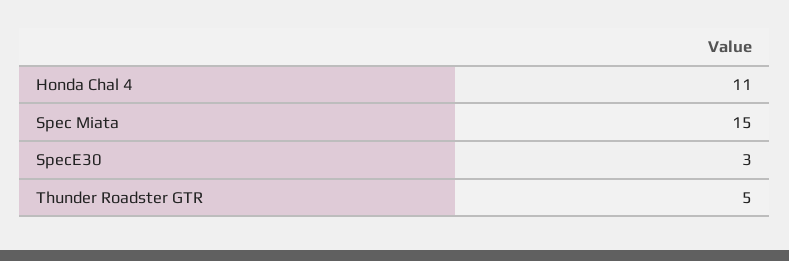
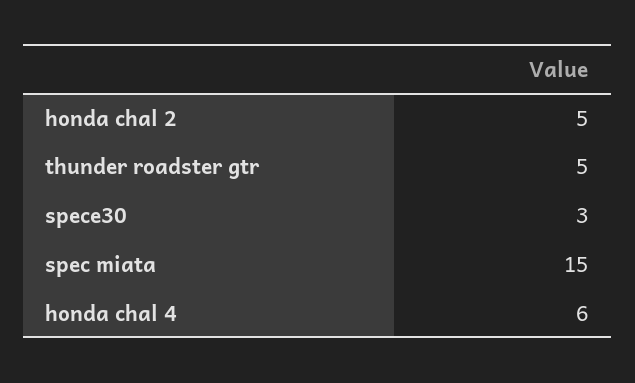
  {
-   "Honda Chal 4": 11,
+   "Honda Chal 4": 6,
    "Spec Miata": 15,
    "SpecE30": 3,
-   "Thunder Roadster GTR": 5
+   "Thunder Roadster GTR": 5,
+   "honda chal 2": 5
  }

